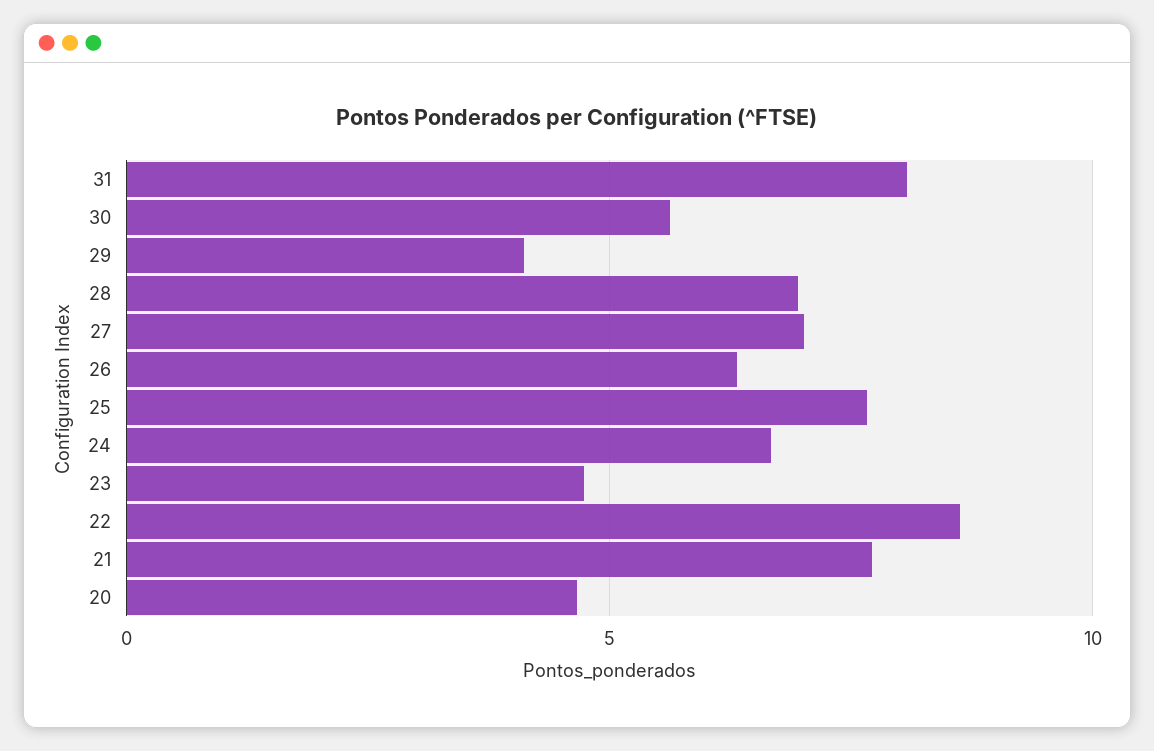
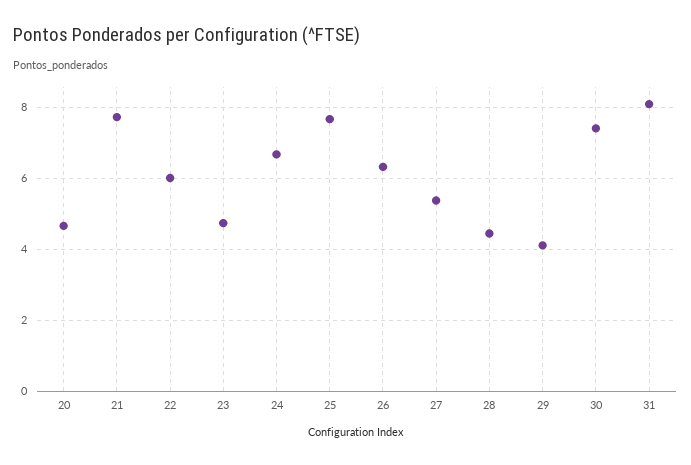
  {
    "31": 8,
-   "30": 5.5,
+   "30": 7.4,
    "29": 4.2,
-   "28": 7,
+   "28": 4.4,
-   "27": 7,
+   "27": 5.4,
    "26": 6.4,
    "25": 7.6,
    "24": 6.6,
    "23": 4.8,
-   "22": 8.5,
+   "22": 6,
    "21": 7.8,
    "20": 4.6
  }

